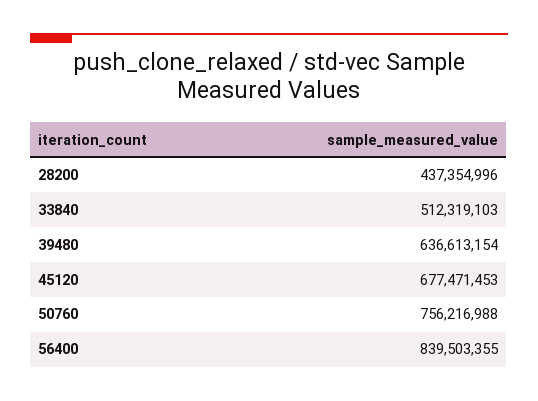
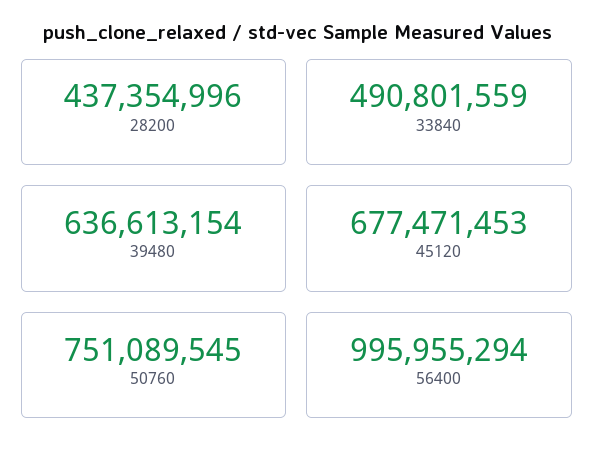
  {
    "28200": 437354996,
-   "33840": 512319103,
+   "33840": 490801559,
    "39480": 636613154,
    "45120": 677471453,
-   "50760": 756216988,
+   "50760": 751089545,
-   "56400": 839503355
+   "56400": 995955294
  }

